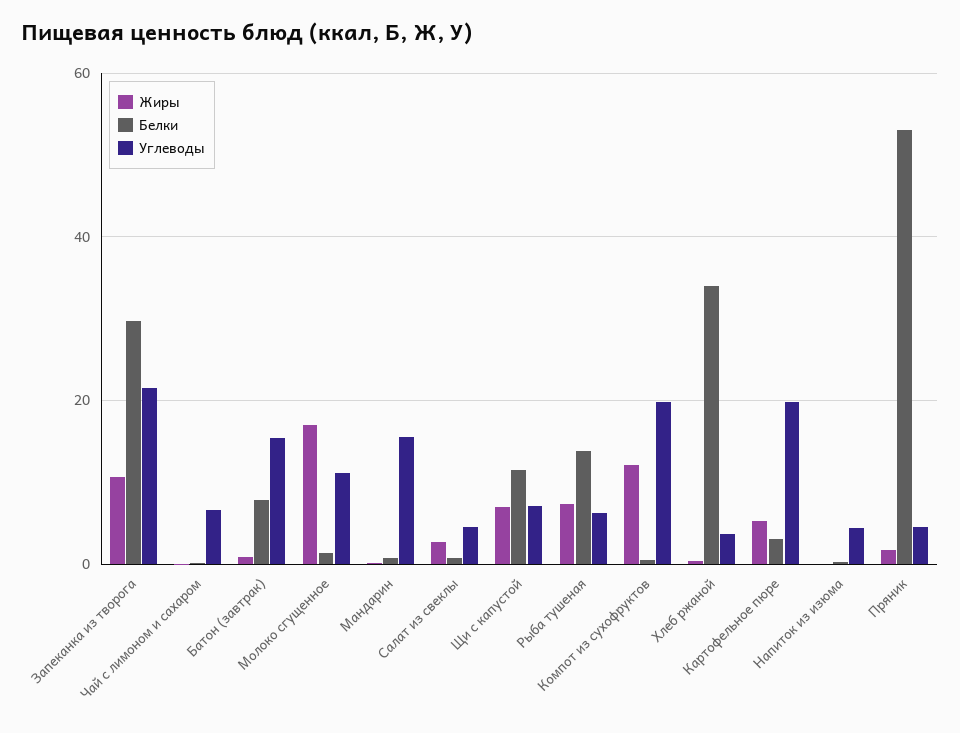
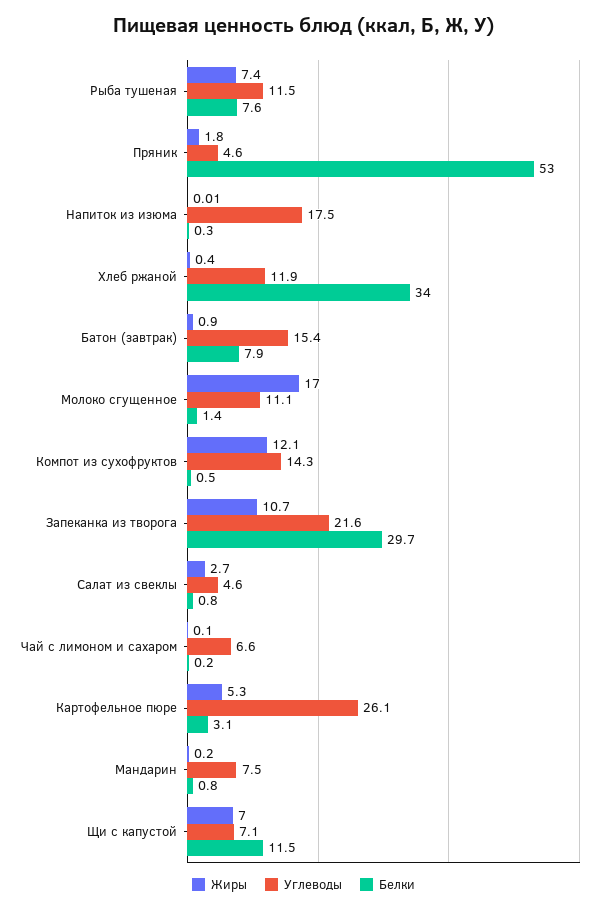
  {
    "Жиры": {
      "Запеканка из творога": 10.7,
      "Чай с лимоном и сахаром": 0.1,
      "Батон (завтрак)": 0.9,
      "Молоко сгущенное": 17,
      "Мандарин": 0.2,
      "Салат из свеклы": 2.7,
      "Щи с капустой": 7,
      "Рыба тушеная": 7.4,
      "Компот из сухофруктов": 12.1,
      "Хлеб ржаной": 0.4,
      "Картофельное пюре": 5.3,
      "Напиток из изюма": 0.01,
      "Пряник": 1.8
    },
    "Белки": {
      "Запеканка из творога": 29.7,
      "Чай с лимоном и сахаром": 0.2,
      "Батон (завтрак)": 7.9,
      "Молоко сгущенное": 1.4,
      "Мандарин": 0.8,
      "Салат из свеклы": 0.8,
      "Щи с капустой": 11.5,
-     "Рыба тушеная": 14,
+     "Рыба тушеная": 7.6,
      "Компот из сухофруктов": 0.5,
      "Хлеб ржаной": 34,
      "Картофельное пюре": 3.1,
      "Напиток из изюма": 0.3,
      "Пряник": 53
    },
    "Углеводы": {
      "Запеканка из творога": 21.6,
      "Чай с лимоном и сахаром": 6.6,
      "Батон (завтрак)": 15.4,
      "Молоко сгущенное": 11.1,
-     "Мандарин": 16,
+     "Мандарин": 7.5,
      "Салат из свеклы": 4.6,
      "Щи с капустой": 7.1,
-     "Рыба тушеная": 6,
+     "Рыба тушеная": 11.5,
-     "Компот из сухофруктов": 20,
+     "Компот из сухофруктов": 14.3,
-     "Хлеб ржаной": 4,
+     "Хлеб ржаной": 11.9,
-     "Картофельное пюре": 20,
+     "Картофельное пюре": 26.1,
-     "Напиток из изюма": 4,
+     "Напиток из изюма": 17.5,
      "Пряник": 4.6
    }
  }

